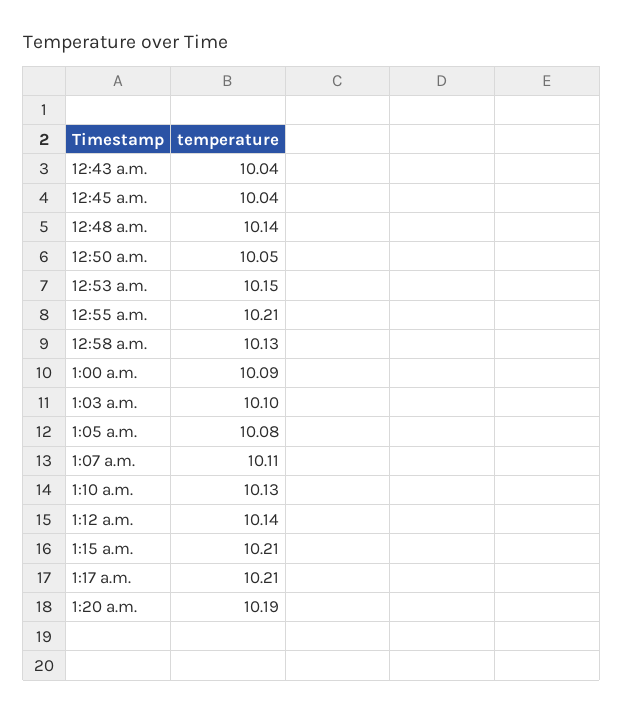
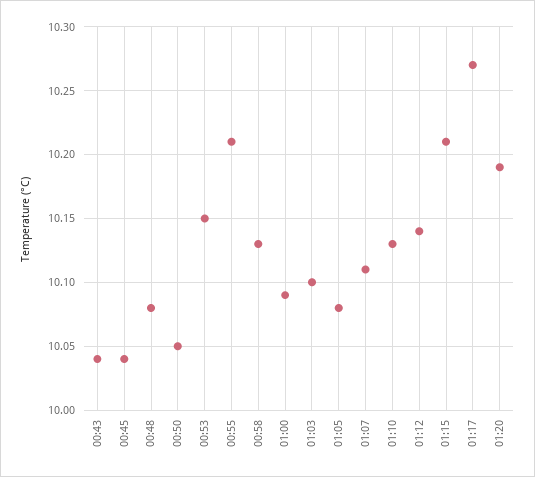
  {
    "12:43 a.m.": 10.04,
    "12:45 a.m.": 10.04,
-   "12:48 a.m.": 10.14,
+   "12:48 a.m.": 10.08,
    "12:50 a.m.": 10.05,
    "12:53 a.m.": 10.15,
    "12:55 a.m.": 10.21,
    "12:58 a.m.": 10.13,
    "1:00 a.m.": 10.09,
    "1:03 a.m.": 10.1,
    "1:05 a.m.": 10.08,
    "1:07 a.m.": 10.11,
    "1:10 a.m.": 10.13,
    "1:12 a.m.": 10.14,
    "1:15 a.m.": 10.21,
-   "1:17 a.m.": 10.21,
+   "1:17 a.m.": 10.27,
    "1:20 a.m.": 10.19
  }

